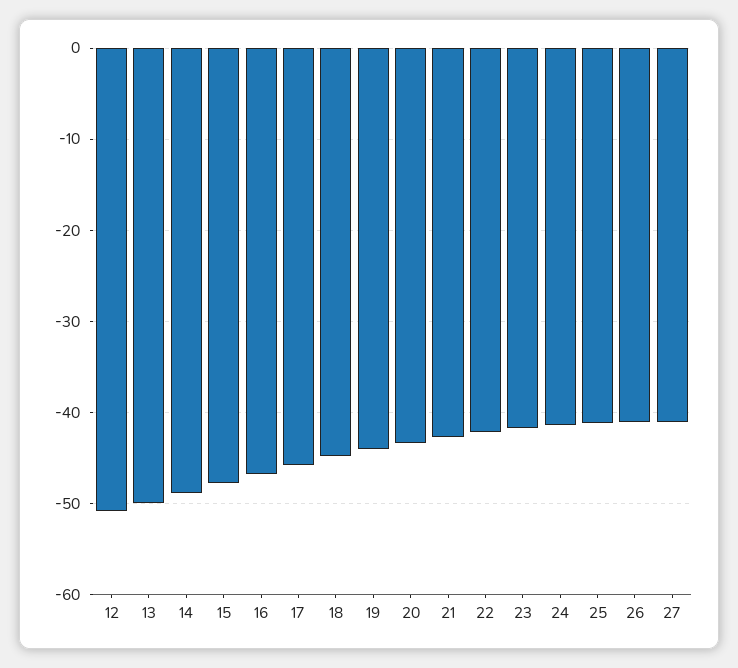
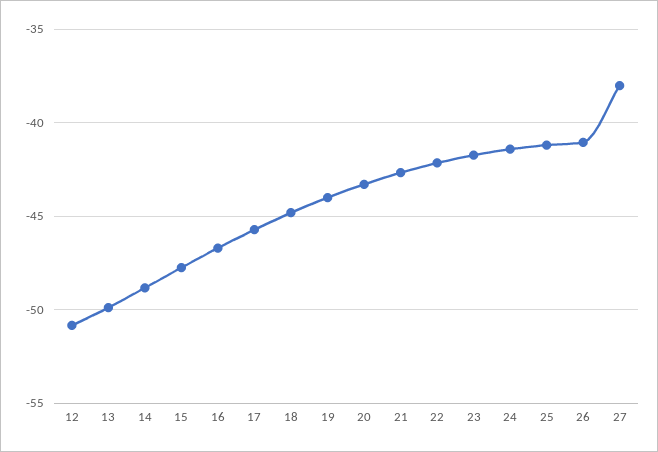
  {
    "12": -51,
    "13": -50,
    "14": -49,
    "15": -47.5,
    "16": -46.5,
    "17": -45.5,
    "18": -45,
    "19": -44,
    "20": -43.5,
    "21": -42.5,
    "22": -42,
    "23": -41.5,
    "24": -41.5,
    "25": -41,
    "26": -41,
-   "27": -41
+   "27": -38
  }

